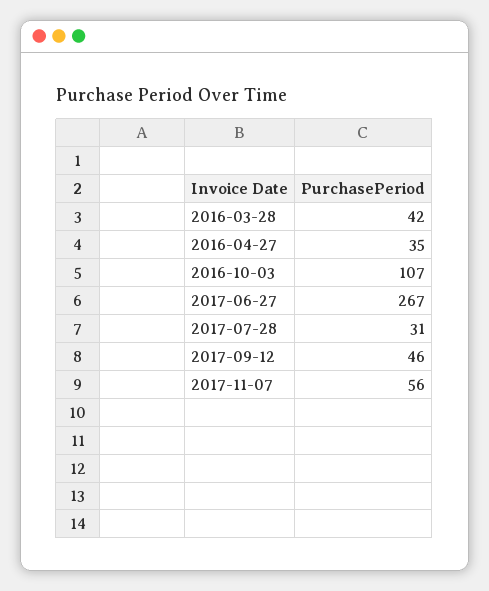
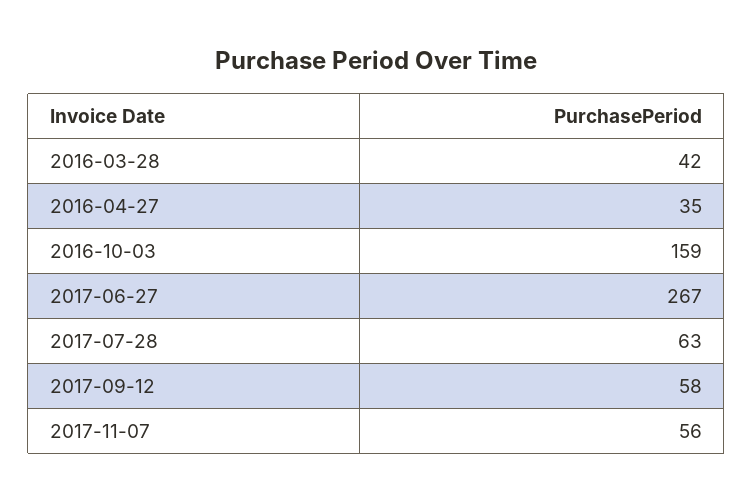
  {
    "2016-03-28": 42,
    "2016-04-27": 35,
-   "2016-10-03": 107,
+   "2016-10-03": 159,
    "2017-06-27": 267,
-   "2017-07-28": 31,
+   "2017-07-28": 63,
-   "2017-09-12": 46,
+   "2017-09-12": 58,
    "2017-11-07": 56
  }

